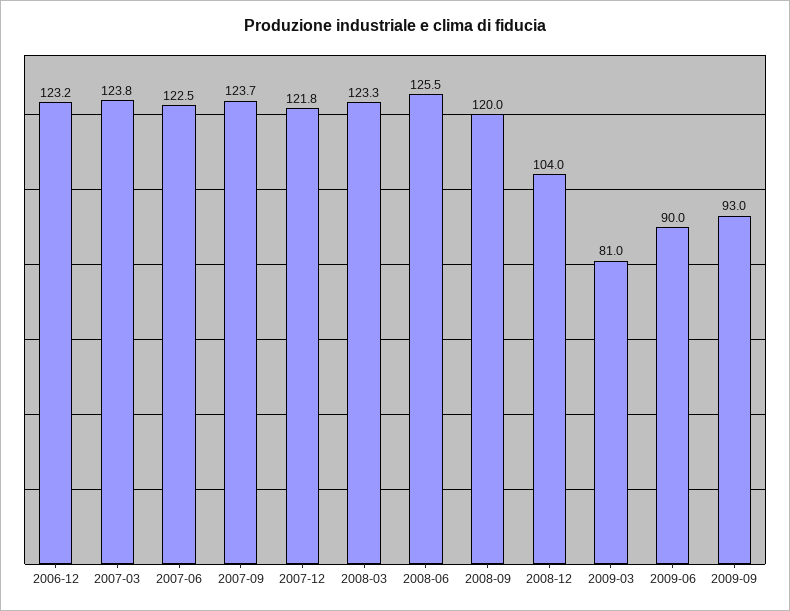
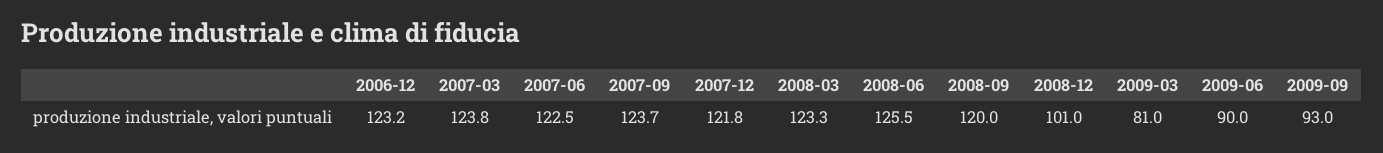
  {
    "2006-12": 123.2,
    "2007-03": 123.8,
    "2007-06": 122.5,
    "2007-09": 123.7,
    "2007-12": 121.8,
    "2008-03": 123.3,
    "2008-06": 125.5,
    "2008-09": 120,
-   "2008-12": 104,
+   "2008-12": 101,
    "2009-03": 81,
    "2009-06": 90,
    "2009-09": 93
  }

